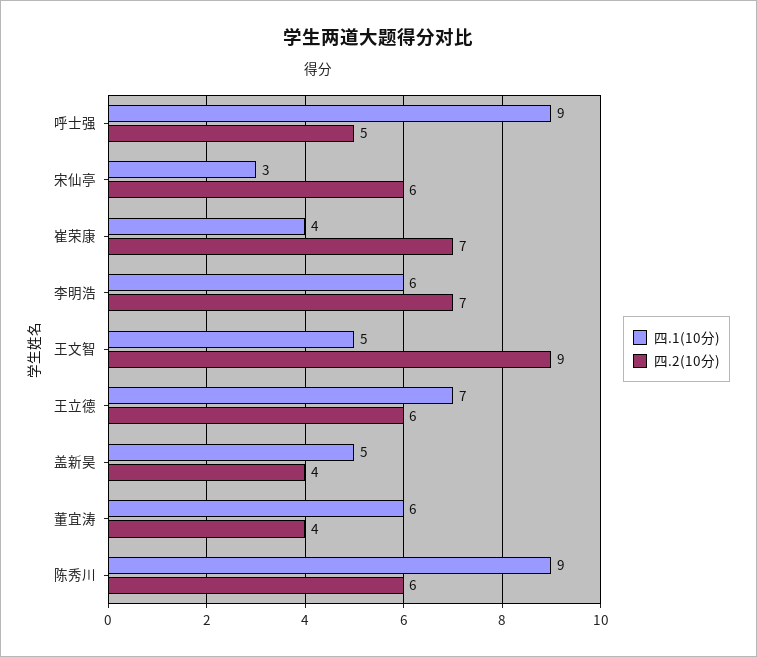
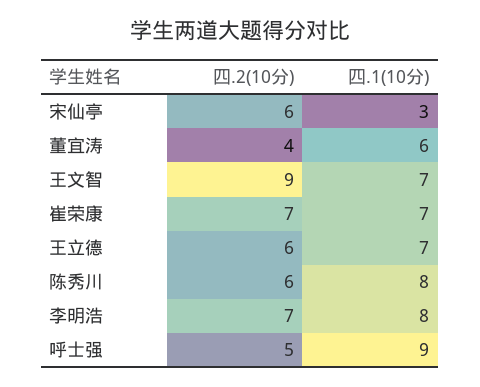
  {
    "四.1(10分)": {
      "呼士强": 9,
      "宋仙亭": 3,
-     "崔荣康": 4,
+     "崔荣康": 7,
-     "李明浩": 6,
+     "李明浩": 8,
-     "王文智": 5,
+     "王文智": 7,
      "王立德": 7,
-     "盖新昊": 5,
      "董宜涛": 6,
-     "陈秀川": 9
+     "陈秀川": 8
    },
    "四.2(10分)": {
      "呼士强": 5,
      "宋仙亭": 6,
      "崔荣康": 7,
      "李明浩": 7,
      "王文智": 9,
      "王立德": 6,
-     "盖新昊": 4,
      "董宜涛": 4,
      "陈秀川": 6
    }
  }

